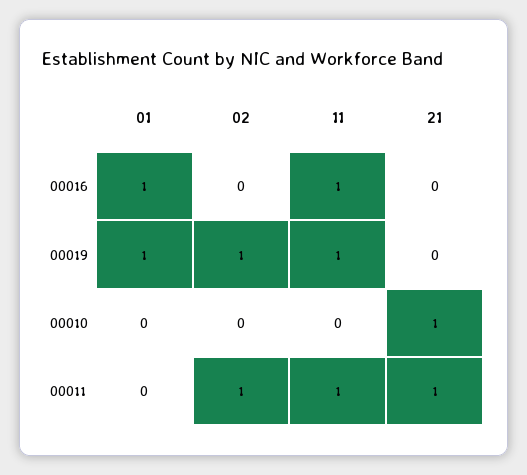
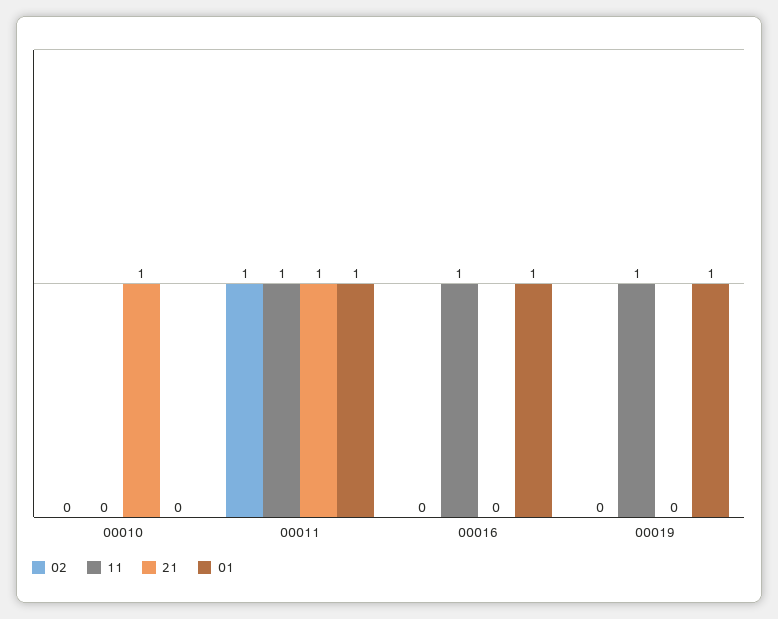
  {
    "01": {
      "00016": 1,
      "00019": 1,
      "00010": 0,
-     "00011": 0
+     "00011": 1
    },
    "02": {
      "00016": 0,
-     "00019": 1,
+     "00019": 0,
      "00010": 0,
      "00011": 1
    },
    "11": {
      "00016": 1,
      "00019": 1,
      "00010": 0,
      "00011": 1
    },
    "21": {
      "00016": 0,
      "00019": 0,
      "00010": 1,
      "00011": 1
    }
  }

